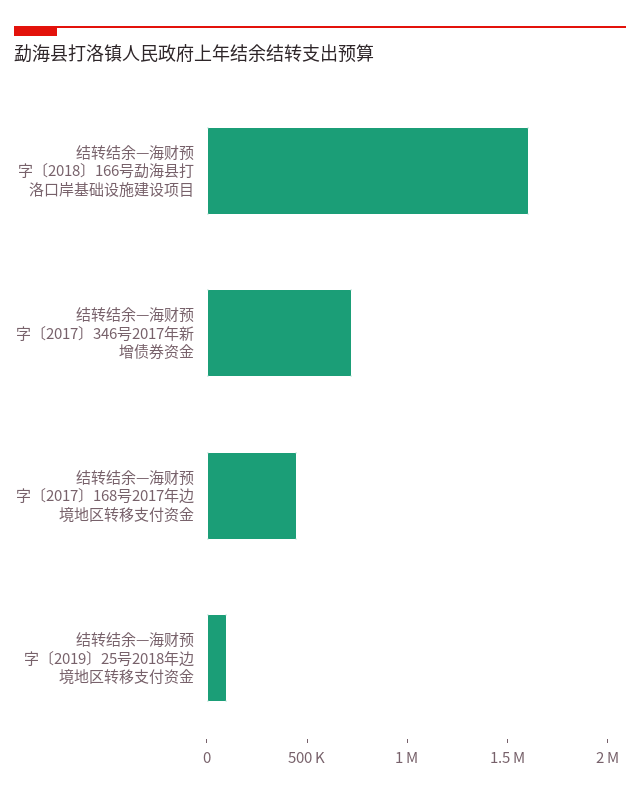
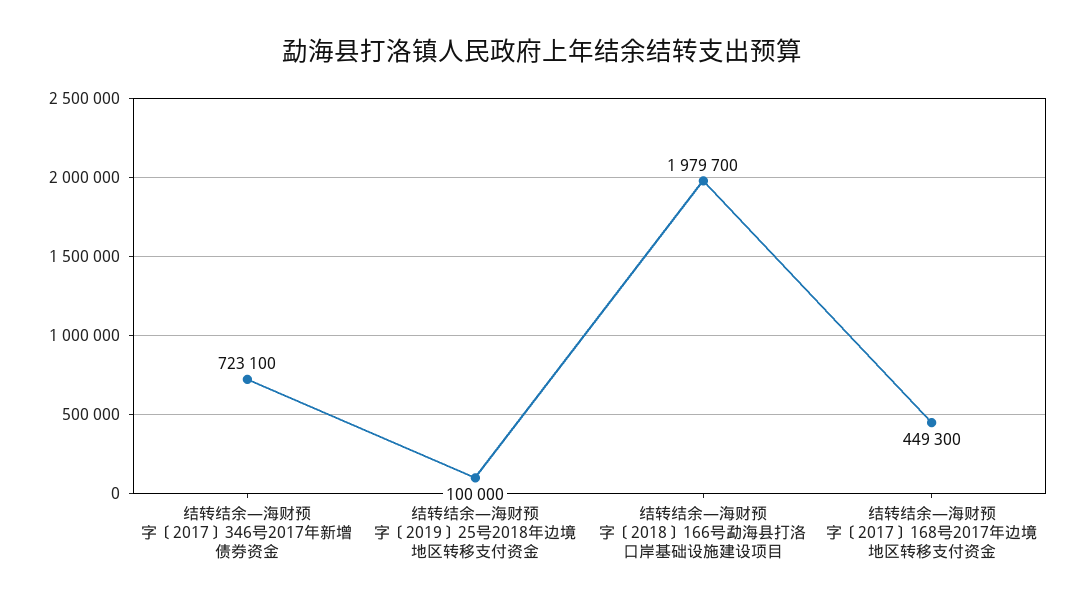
  {
-   "结转结余—海财预字〔2018〕166号勐海县打洛口岸基础设施建设项目": 1600000,
+   "结转结余—海财预字〔2018〕166号勐海县打洛口岸基础设施建设项目": 1979700,
    "结转结余—海财预字〔2017〕346号2017年新增债券资金": 723100,
    "结转结余—海财预字〔2017〕168号2017年边境地区转移支付资金": 449300,
    "结转结余—海财预字〔2019〕25号2018年边境地区转移支付资金": 100000
  }

